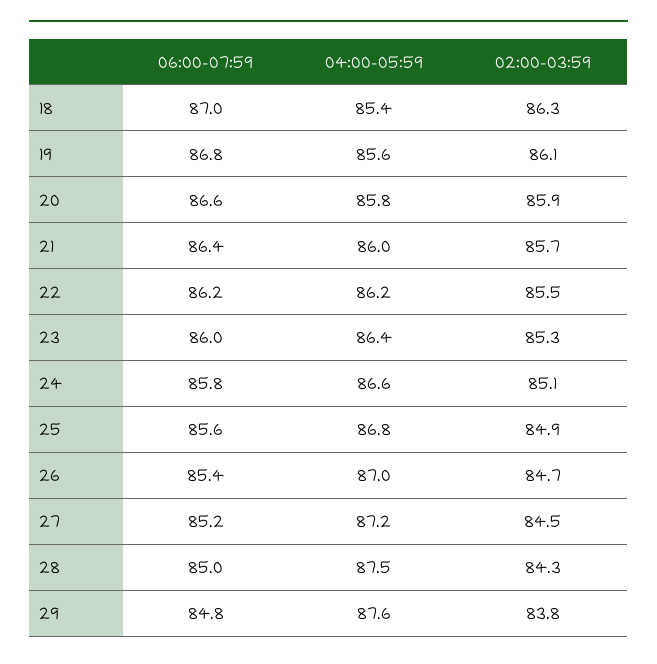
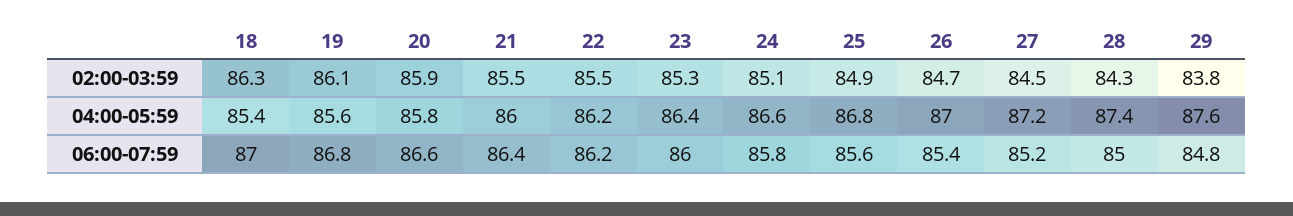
  {
    "06:00-07:59": {
      "18": 87,
      "19": 86.8,
      "20": 86.6,
      "21": 86.4,
      "22": 86.2,
      "23": 86,
      "24": 85.8,
      "25": 85.6,
      "26": 85.4,
      "27": 85.2,
      "28": 85,
      "29": 84.8
    },
    "04:00-05:59": {
      "18": 85.4,
      "19": 85.6,
      "20": 85.8,
      "21": 86,
      "22": 86.2,
      "23": 86.4,
      "24": 86.6,
      "25": 86.8,
      "26": 87,
      "27": 87.2,
-     "28": 87.5,
+     "28": 87.4,
      "29": 87.6
    },
    "02:00-03:59": {
      "18": 86.3,
      "19": 86.1,
      "20": 85.9,
-     "21": 85.7,
+     "21": 85.5,
      "22": 85.5,
      "23": 85.3,
      "24": 85.1,
      "25": 84.9,
      "26": 84.7,
      "27": 84.5,
      "28": 84.3,
      "29": 83.8
    }
  }

